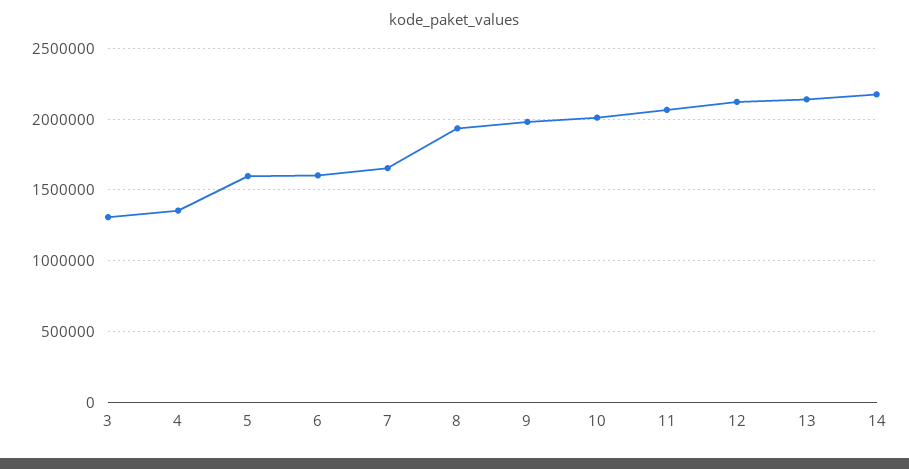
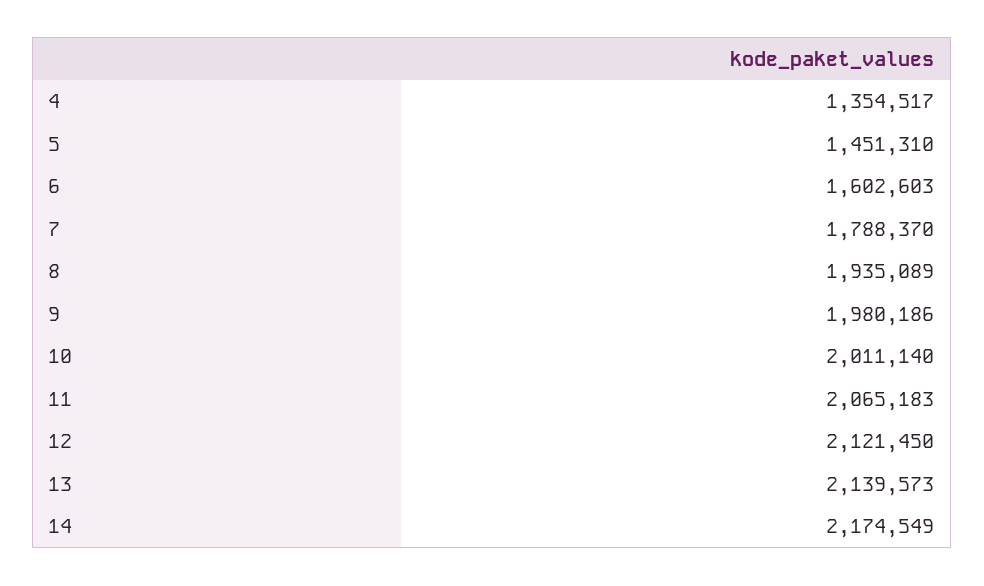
  {
-   "3": 1300000,
    "4": 1354517,
-   "5": 1600000,
+   "5": 1451310,
    "6": 1602603,
-   "7": 1650000,
+   "7": 1788370,
    "8": 1935089,
    "9": 1980186,
    "10": 2011140,
    "11": 2065183,
    "12": 2121450,
    "13": 2139573,
    "14": 2174549
  }

